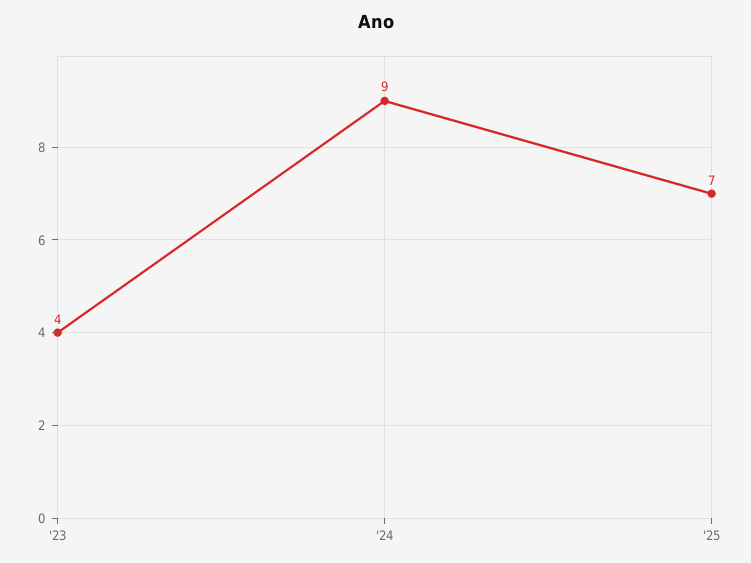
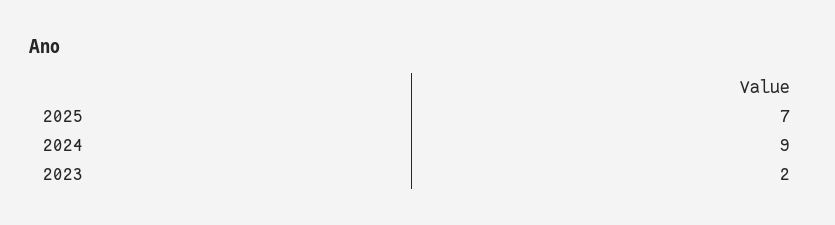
  {
-   "'23": 4,
+   "'23": 2,
    "'24": 9,
    "'25": 7
  }

